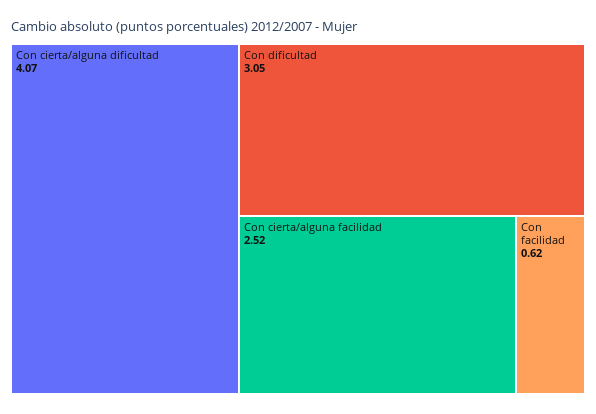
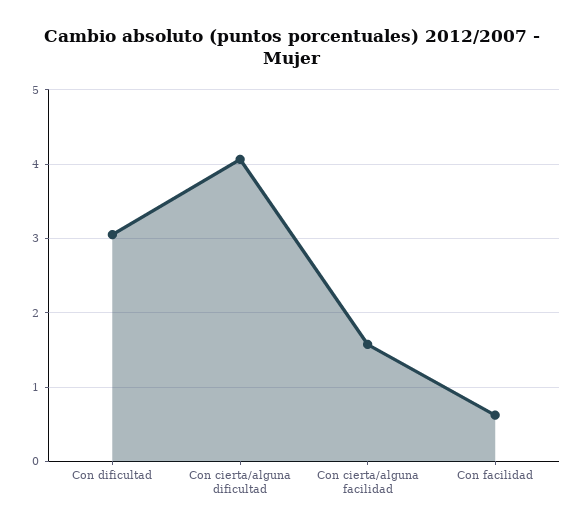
  {
    "Con cierta/alguna dificultad": 4.07,
    "Con dificultad": 3.05,
-   "Con cierta/alguna facilidad": 2.52,
+   "Con cierta/alguna facilidad": 1.6,
    "Con facilidad": 0.62
  }

